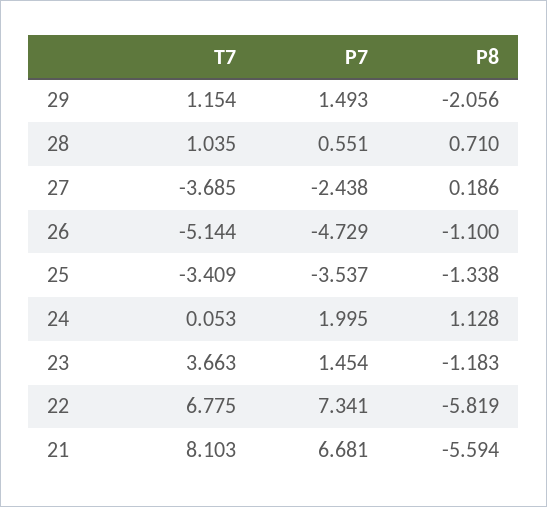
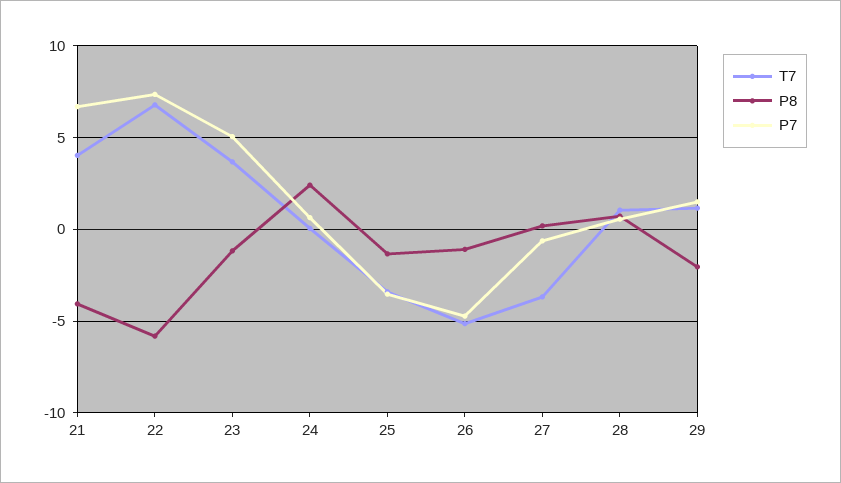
  {
    "T7": {
      "29": 1.154,
      "28": 1.035,
      "27": -3.685,
      "26": -5.144,
      "25": -3.409,
      "24": 0.053,
      "23": 3.663,
      "22": 6.775,
-     "21": 8.103
+     "21": 4
    },
    "P7": {
      "29": 1.493,
      "28": 0.551,
-     "27": -2.438,
+     "27": -0.5,
      "26": -4.729,
      "25": -3.537,
-     "24": 1.995,
+     "24": 0.5,
-     "23": 1.454,
+     "23": 5,
      "22": 7.341,
      "21": 6.681
    },
    "P8": {
      "29": -2.056,
      "28": 0.71,
      "27": 0.186,
      "26": -1.1,
      "25": -1.338,
-     "24": 1.128,
+     "24": 2.5,
      "23": -1.183,
      "22": -5.819,
-     "21": -5.594
+     "21": -4
    }
  }

